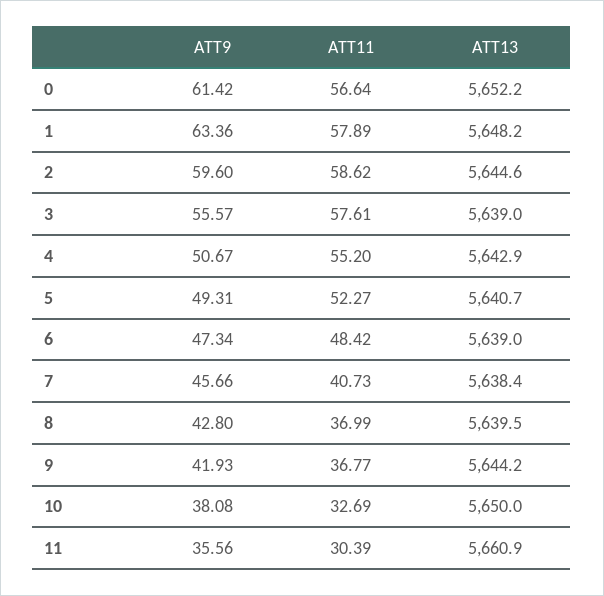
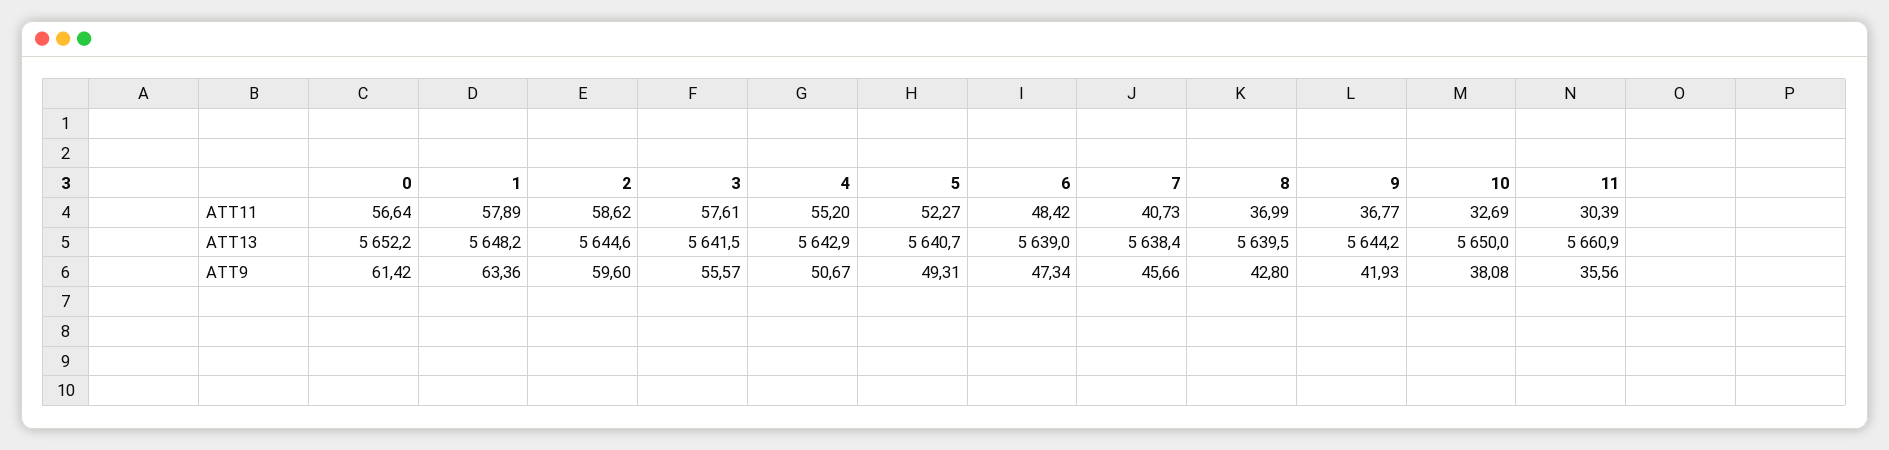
  {
    "ATT9": {
      "0": 61.42,
      "1": 63.36,
      "2": 59.6,
      "3": 55.57,
      "4": 50.67,
      "5": 49.31,
      "6": 47.34,
      "7": 45.66,
      "8": 42.8,
      "9": 41.93,
      "10": 38.08,
      "11": 35.56
    },
    "ATT11": {
      "0": 56.64,
      "1": 57.89,
      "2": 58.62,
      "3": 57.61,
      "4": 55.2,
      "5": 52.27,
      "6": 48.42,
      "7": 40.73,
      "8": 36.99,
      "9": 36.77,
      "10": 32.69,
      "11": 30.39
    },
    "ATT13": {
      "0": 5652.2,
      "1": 5648.2,
      "2": 5644.6,
-     "3": 5639,
+     "3": 5641.5,
      "4": 5642.9,
      "5": 5640.7,
      "6": 5639,
      "7": 5638.4,
      "8": 5639.5,
      "9": 5644.2,
      "10": 5650,
      "11": 5660.9
    }
  }

